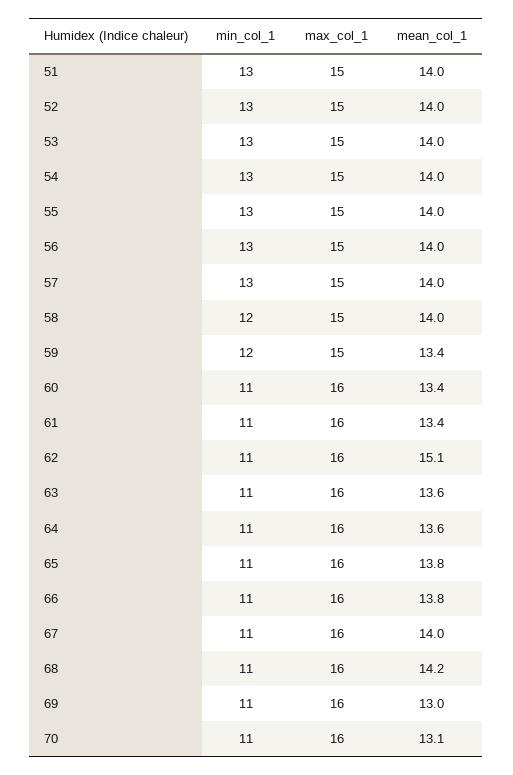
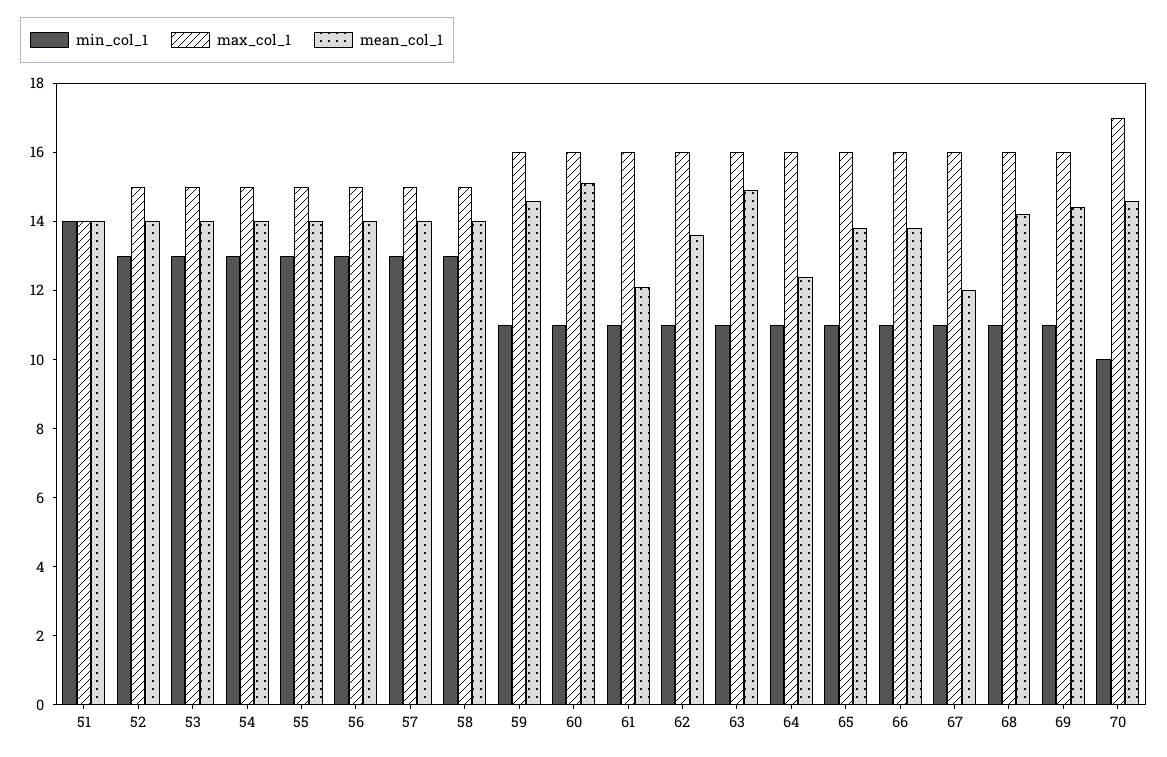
  {
    "min_col_1": {
-     "51": 13,
+     "51": 14,
      "52": 13,
      "53": 13,
      "54": 13,
      "55": 13,
      "56": 13,
      "57": 13,
-     "58": 12,
+     "58": 13,
-     "59": 12,
+     "59": 11,
      "60": 11,
      "61": 11,
      "62": 11,
      "63": 11,
      "64": 11,
      "65": 11,
      "66": 11,
      "67": 11,
      "68": 11,
      "69": 11,
-     "70": 11
+     "70": 10
    },
    "max_col_1": {
-     "51": 15,
+     "51": 14,
      "52": 15,
      "53": 15,
      "54": 15,
      "55": 15,
      "56": 15,
      "57": 15,
      "58": 15,
-     "59": 15,
+     "59": 16,
      "60": 16,
      "61": 16,
      "62": 16,
      "63": 16,
      "64": 16,
      "65": 16,
      "66": 16,
      "67": 16,
      "68": 16,
      "69": 16,
-     "70": 16
+     "70": 17
    },
    "mean_col_1": {
      "51": 14,
      "52": 14,
      "53": 14,
      "54": 14,
      "55": 14,
      "56": 14,
      "57": 14,
      "58": 14,
-     "59": 13.4,
+     "59": 14.5,
-     "60": 13.4,
+     "60": 15,
-     "61": 13.4,
+     "61": 12,
-     "62": 15.1,
+     "62": 13.5,
-     "63": 13.6,
+     "63": 15,
-     "64": 13.6,
+     "64": 12.5,
      "65": 13.8,
      "66": 13.8,
-     "67": 14,
+     "67": 12,
      "68": 14.2,
-     "69": 13,
+     "69": 14.5,
-     "70": 13.1
+     "70": 14.5
    }
  }

